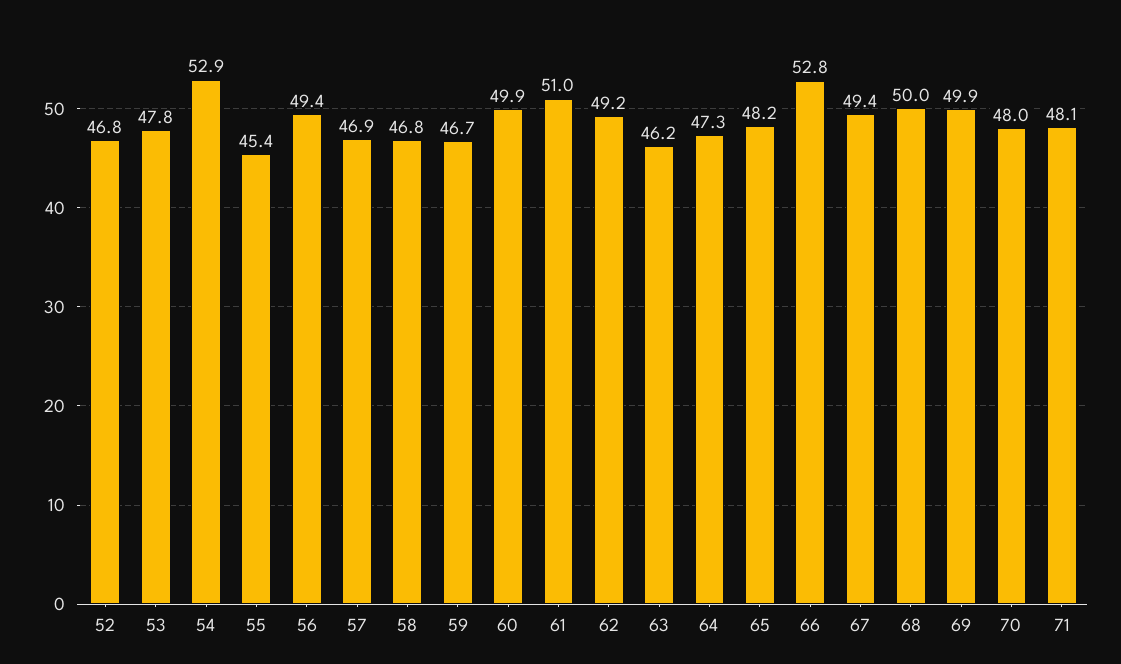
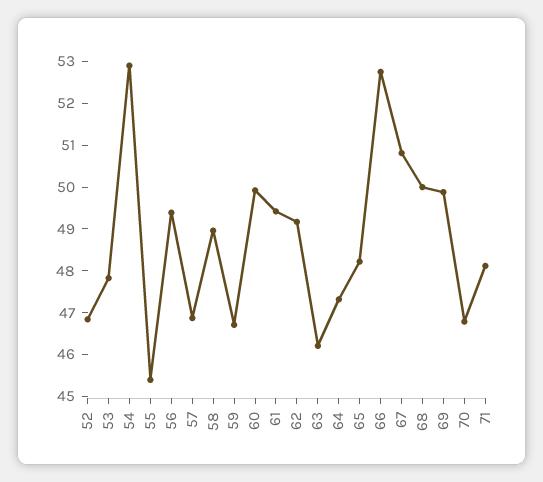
  {
    "52": 46.8,
    "53": 47.8,
    "54": 52.9,
    "55": 45.4,
    "56": 49.4,
    "57": 46.9,
-   "58": 46.8,
+   "58": 49,
    "59": 46.7,
    "60": 49.9,
-   "61": 51,
+   "61": 49.4,
    "62": 49.2,
    "63": 46.2,
    "64": 47.3,
    "65": 48.2,
    "66": 52.8,
-   "67": 49.4,
+   "67": 50.8,
    "68": 50,
    "69": 49.9,
-   "70": 48,
+   "70": 46.8,
    "71": 48.1
  }

